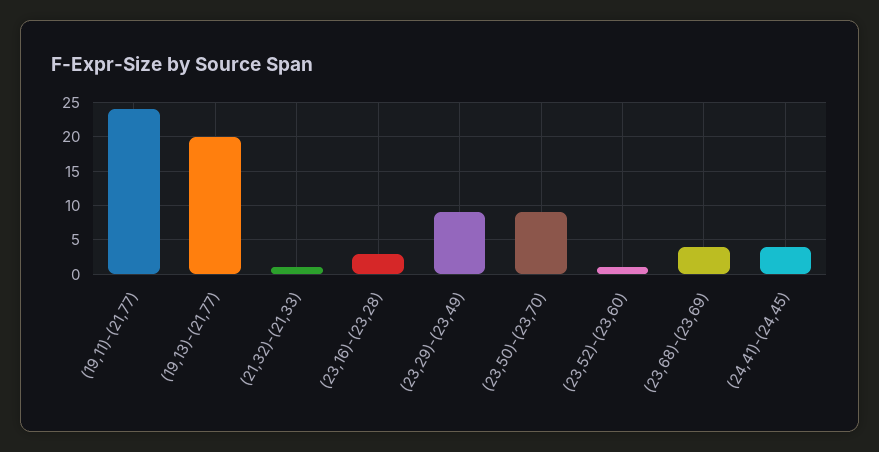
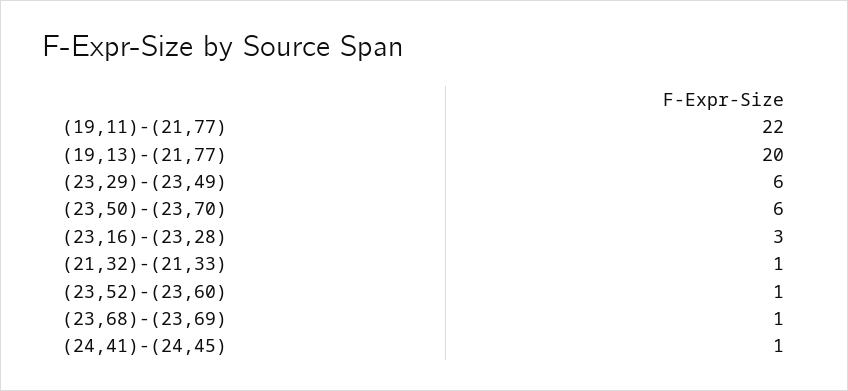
  {
-   "(19,11)-(21,77)": 24,
+   "(19,11)-(21,77)": 22,
    "(19,13)-(21,77)": 20,
    "(21,32)-(21,33)": 1,
    "(23,16)-(23,28)": 3,
-   "(23,29)-(23,49)": 9,
+   "(23,29)-(23,49)": 6,
-   "(23,50)-(23,70)": 9,
+   "(23,50)-(23,70)": 6,
    "(23,52)-(23,60)": 1,
-   "(23,68)-(23,69)": 4,
+   "(23,68)-(23,69)": 1,
-   "(24,41)-(24,45)": 4
+   "(24,41)-(24,45)": 1
  }

